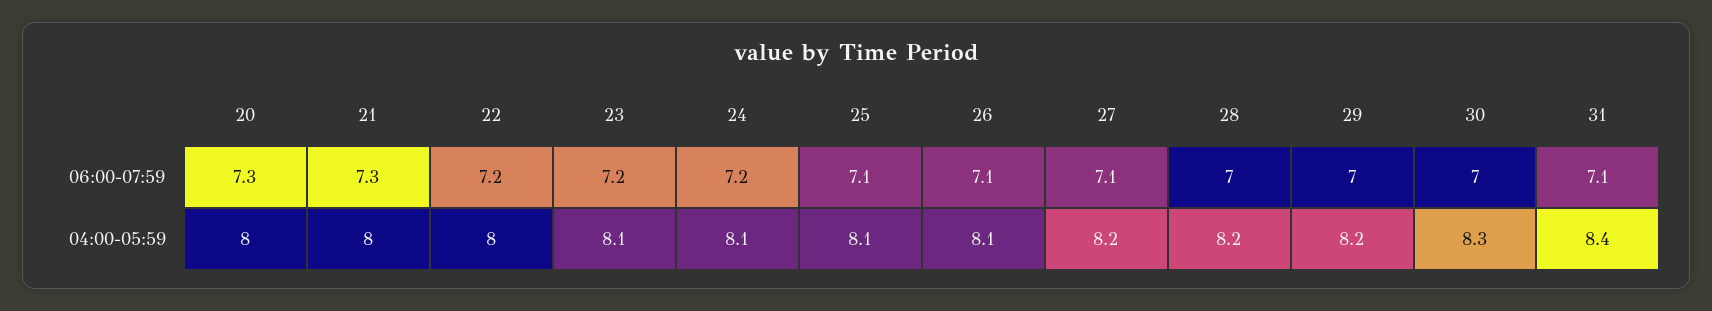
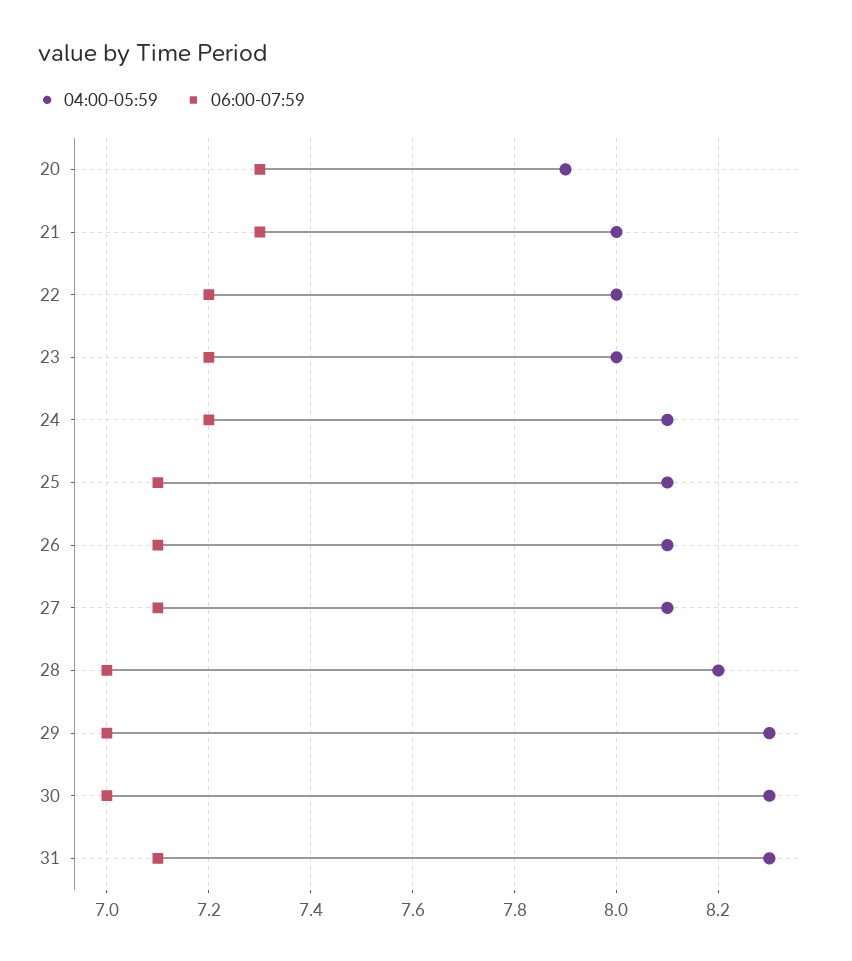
  {
    "06:00-07:59": {
      "20": 7.3,
      "21": 7.3,
      "22": 7.2,
      "23": 7.2,
      "24": 7.2,
      "25": 7.1,
      "26": 7.1,
      "27": 7.1,
      "28": 7,
      "29": 7,
      "30": 7,
      "31": 7.1
    },
    "04:00-05:59": {
-     "20": 8,
+     "20": 7.9,
      "21": 8,
      "22": 8,
-     "23": 8.1,
+     "23": 8,
      "24": 8.1,
      "25": 8.1,
      "26": 8.1,
-     "27": 8.2,
+     "27": 8.1,
      "28": 8.2,
-     "29": 8.2,
+     "29": 8.3,
      "30": 8.3,
-     "31": 8.4
+     "31": 8.3
    }
  }

